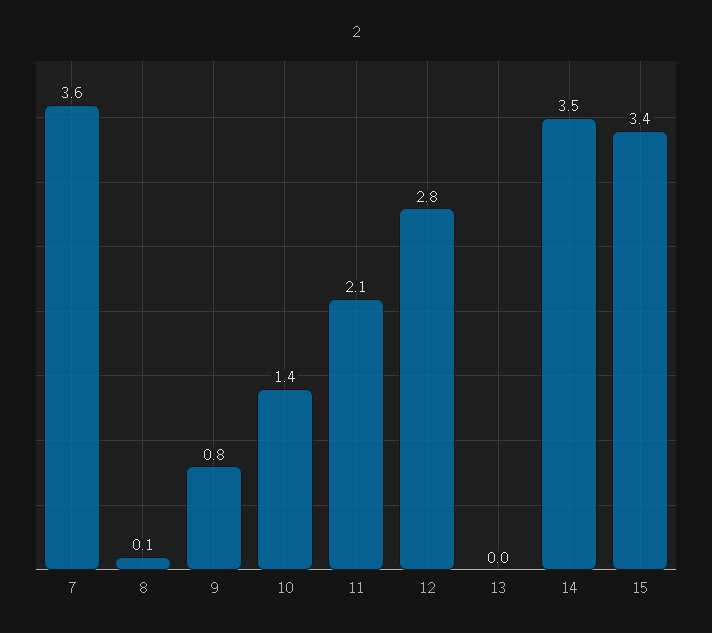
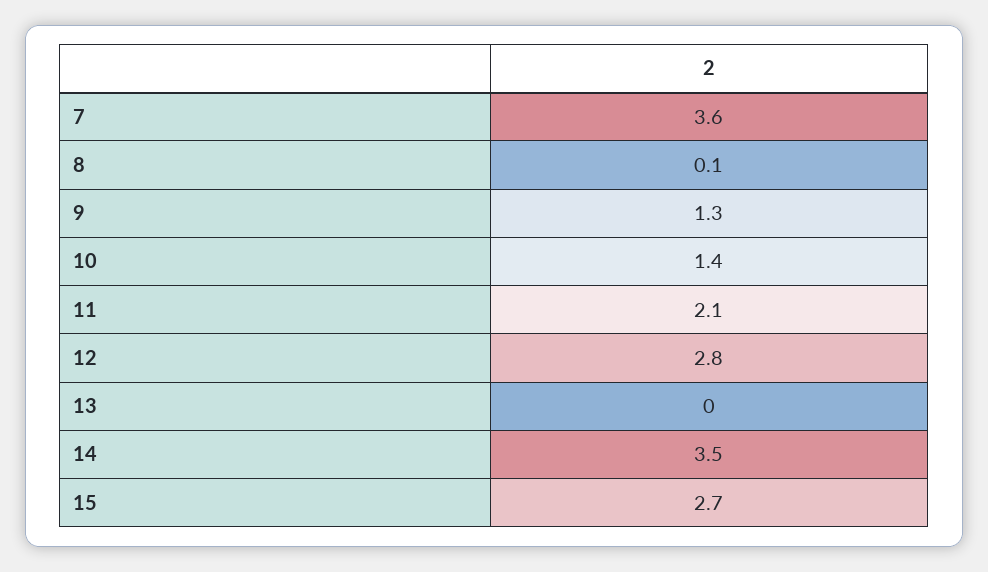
  {
    "7": 3.6,
    "8": 0.1,
-   "9": 0.8,
+   "9": 1.3,
    "10": 1.4,
    "11": 2.1,
    "12": 2.8,
    "13": 0,
    "14": 3.5,
-   "15": 3.4
+   "15": 2.7
  }

